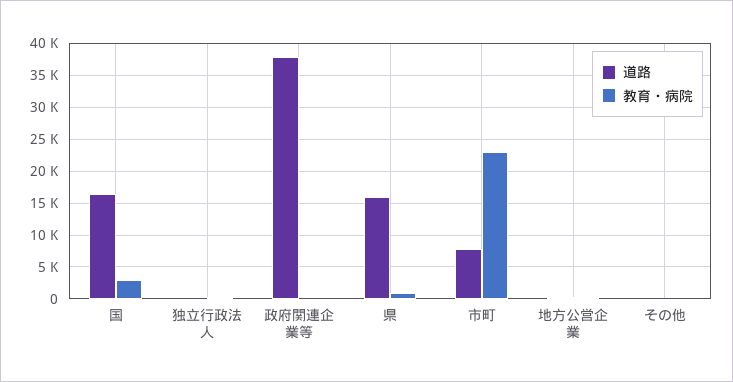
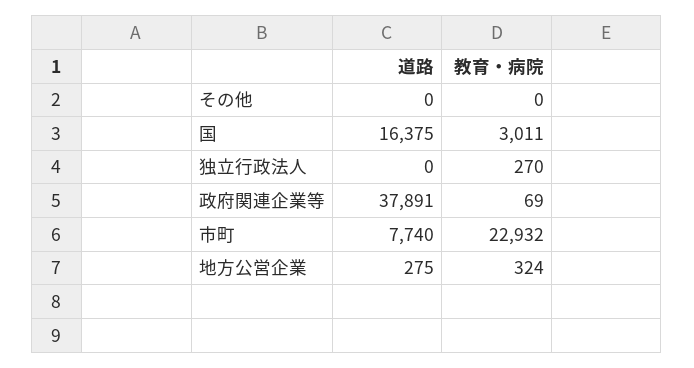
  {
    "道路": {
      "国": 16375,
      "独立行政法人": 0,
      "政府関連企業等": 37891,
-     "県": 16000,
      "市町": 7740,
      "地方公営企業": 275,
      "その他": 0
    },
    "教育・病院": {
      "国": 3011,
      "独立行政法人": 270,
      "政府関連企業等": 69,
-     "県": 1000,
      "市町": 22932,
      "地方公営企業": 324,
      "その他": 0
    }
  }

